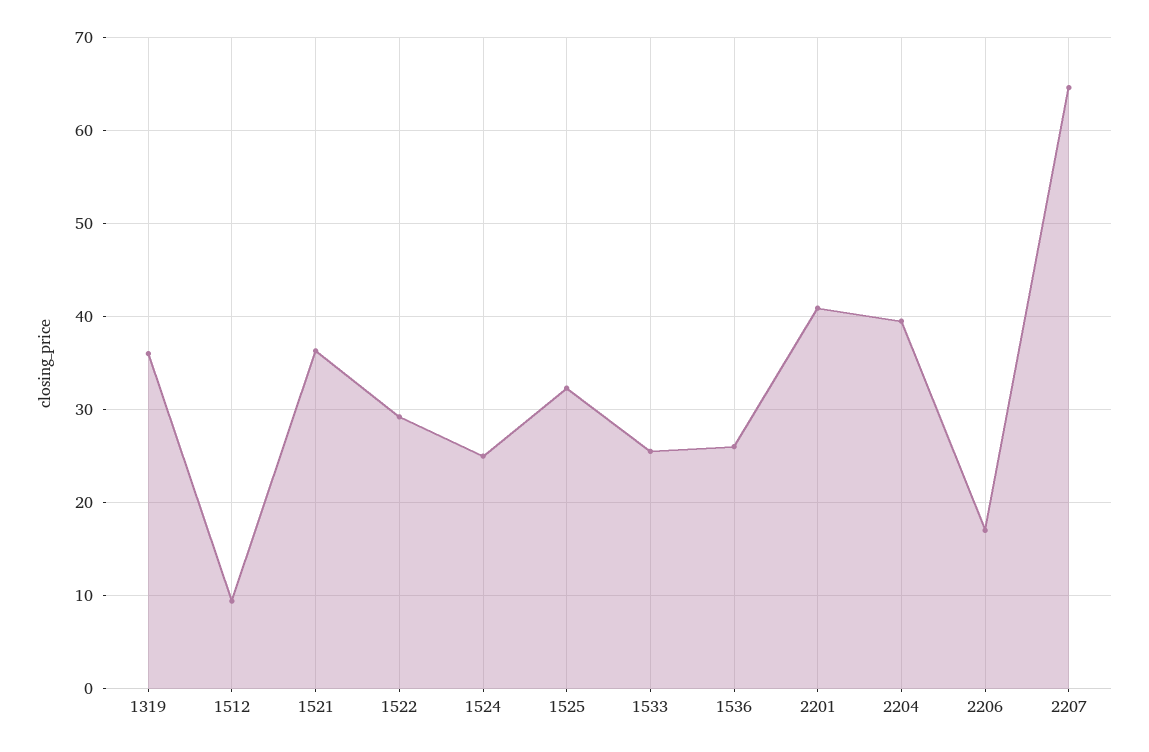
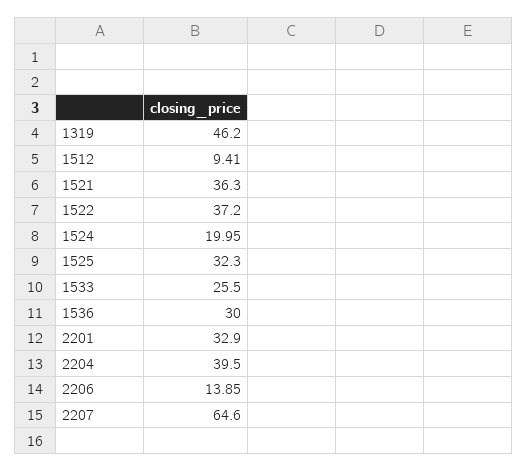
  {
-   "1319": 36,
+   "1319": 46.2,
    "1512": 9.41,
    "1521": 36.3,
-   "1522": 29,
+   "1522": 37.2,
-   "1524": 25,
+   "1524": 19.95,
    "1525": 32.3,
    "1533": 25.5,
-   "1536": 26,
+   "1536": 30,
-   "2201": 41,
+   "2201": 32.9,
    "2204": 39.5,
-   "2206": 17,
+   "2206": 13.85,
    "2207": 64.6
  }

